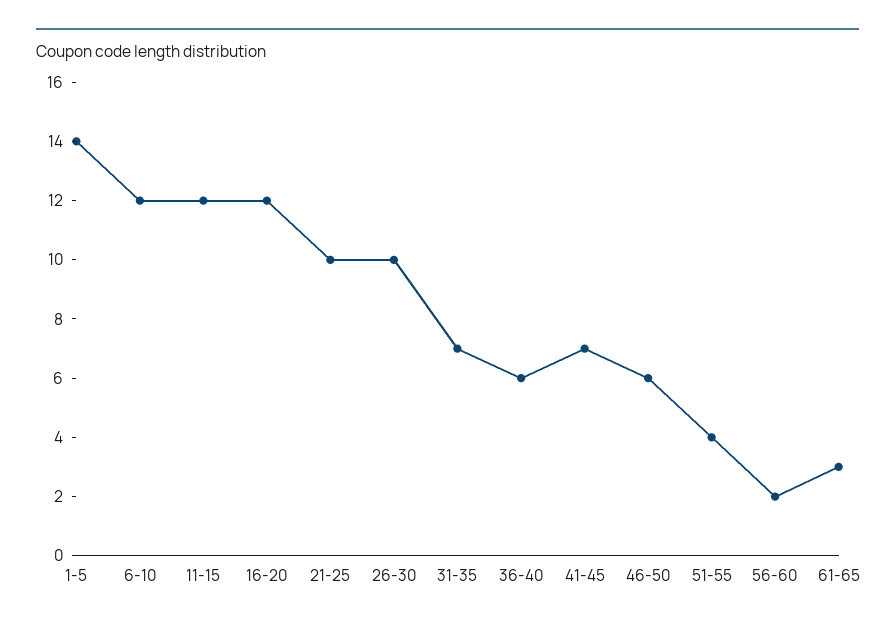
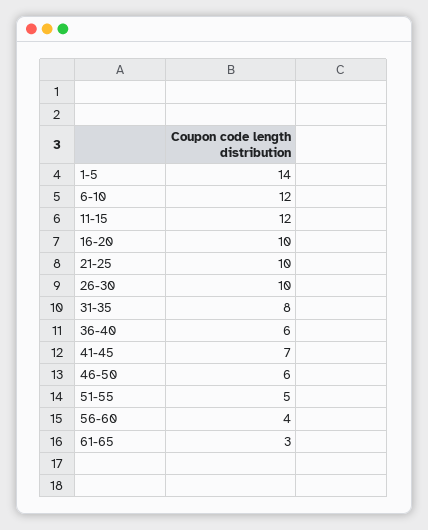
  {
    "1-5": 14,
    "6-10": 12,
    "11-15": 12,
-   "16-20": 12,
+   "16-20": 10,
    "21-25": 10,
    "26-30": 10,
-   "31-35": 7,
+   "31-35": 8,
    "36-40": 6,
    "41-45": 7,
    "46-50": 6,
-   "51-55": 4,
+   "51-55": 5,
-   "56-60": 2,
+   "56-60": 4,
    "61-65": 3
  }

